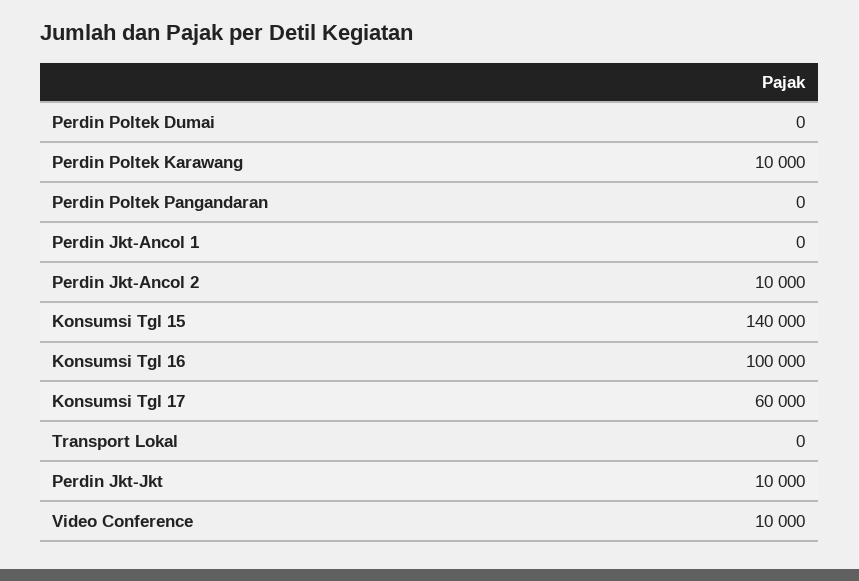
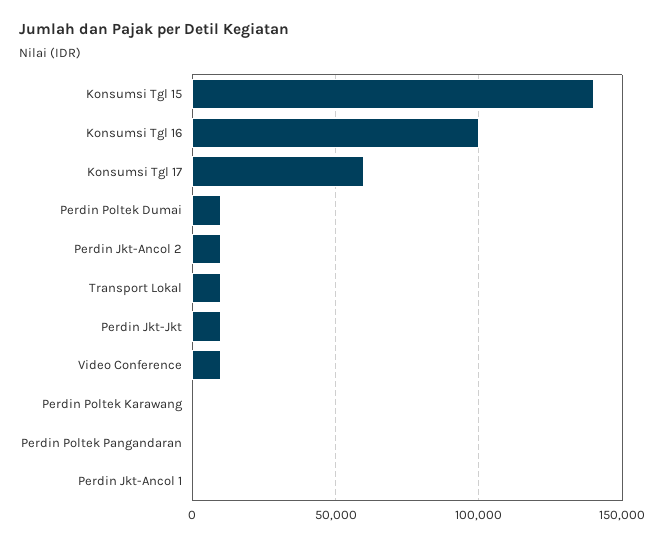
  {
-   "Perdin Poltek Dumai": 0,
+   "Perdin Poltek Dumai": 10000,
-   "Perdin Poltek Karawang": 10000,
+   "Perdin Poltek Karawang": 0,
    "Perdin Poltek Pangandaran": 0,
    "Perdin Jkt-Ancol 1": 0,
    "Perdin Jkt-Ancol 2": 10000,
    "Konsumsi Tgl 15": 140000,
    "Konsumsi Tgl 16": 100000,
    "Konsumsi Tgl 17": 60000,
-   "Transport Lokal": 0,
+   "Transport Lokal": 10000,
    "Perdin Jkt-Jkt": 10000,
    "Video Conference": 10000
  }

